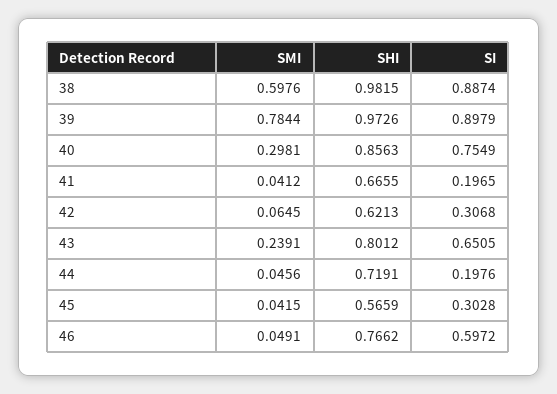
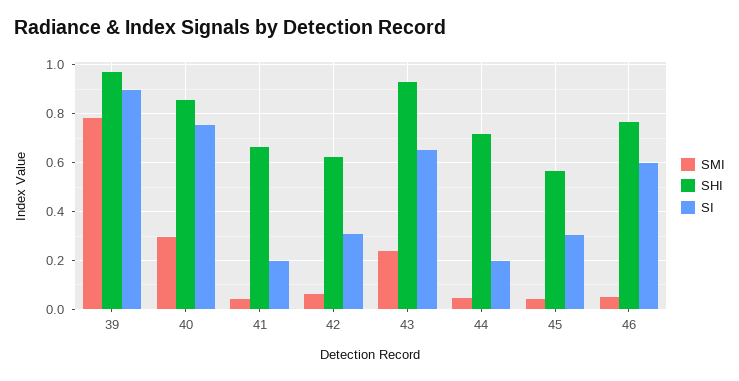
  {
    "SMI": {
-     "38": 0.5976,
      "39": 0.7844,
      "40": 0.2981,
      "41": 0.0412,
      "42": 0.0645,
      "43": 0.2391,
      "44": 0.0456,
      "45": 0.0415,
      "46": 0.0491
    },
    "SHI": {
-     "38": 0.9815,
      "39": 0.9726,
      "40": 0.8563,
      "41": 0.6655,
      "42": 0.6213,
-     "43": 0.8012,
+     "43": 0.925,
      "44": 0.7191,
      "45": 0.5659,
      "46": 0.7662
    },
    "SI": {
-     "38": 0.8874,
      "39": 0.8979,
      "40": 0.7549,
      "41": 0.1965,
      "42": 0.3068,
      "43": 0.6505,
      "44": 0.1976,
      "45": 0.3028,
      "46": 0.5972
    }
  }

